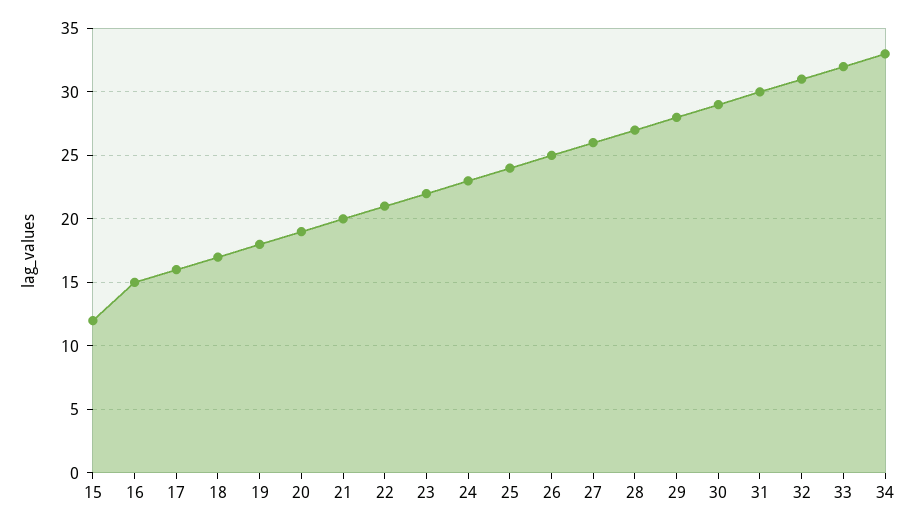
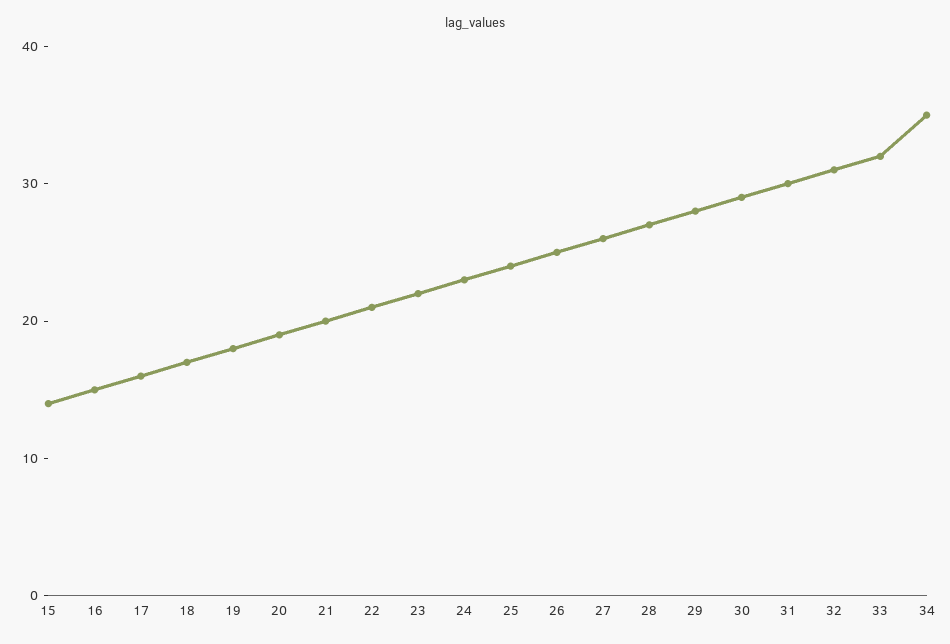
  {
-   "15": 12,
+   "15": 14,
    "16": 15,
    "17": 16,
    "18": 17,
    "19": 18,
    "20": 19,
    "21": 20,
    "22": 21,
    "23": 22,
    "24": 23,
    "25": 24,
    "26": 25,
    "27": 26,
    "28": 27,
    "29": 28,
    "30": 29,
    "31": 30,
    "32": 31,
    "33": 32,
-   "34": 33
+   "34": 35
  }

